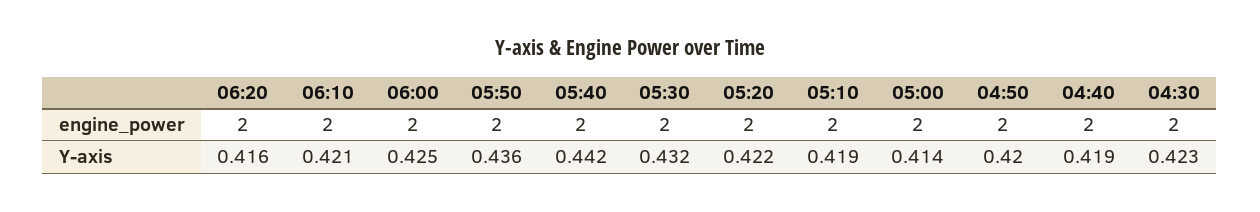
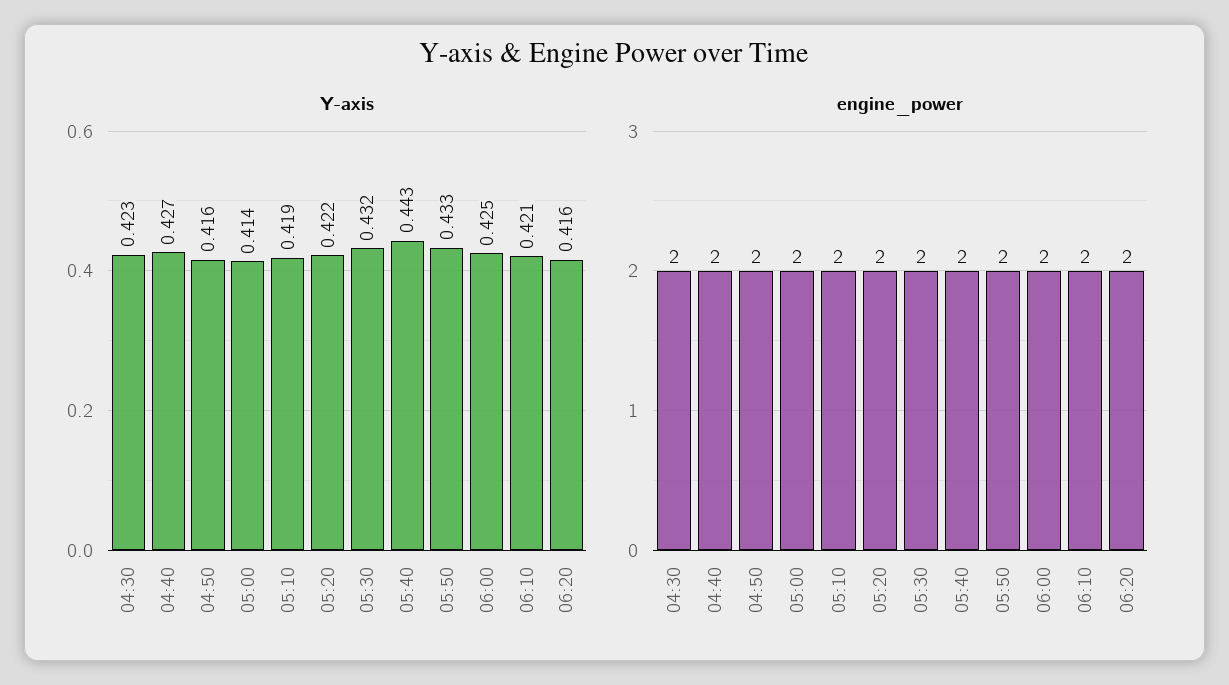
  {
    "engine_power": {
      "06:20": 2,
      "06:10": 2,
      "06:00": 2,
      "05:50": 2,
      "05:40": 2,
      "05:30": 2,
      "05:20": 2,
      "05:10": 2,
      "05:00": 2,
      "04:50": 2,
      "04:40": 2,
      "04:30": 2
    },
    "Y-axis": {
      "06:20": 0.416,
      "06:10": 0.421,
      "06:00": 0.425,
-     "05:50": 0.436,
+     "05:50": 0.433,
-     "05:40": 0.442,
+     "05:40": 0.443,
      "05:30": 0.432,
      "05:20": 0.422,
      "05:10": 0.419,
      "05:00": 0.414,
-     "04:50": 0.42,
+     "04:50": 0.416,
-     "04:40": 0.419,
+     "04:40": 0.427,
      "04:30": 0.423
    }
  }

